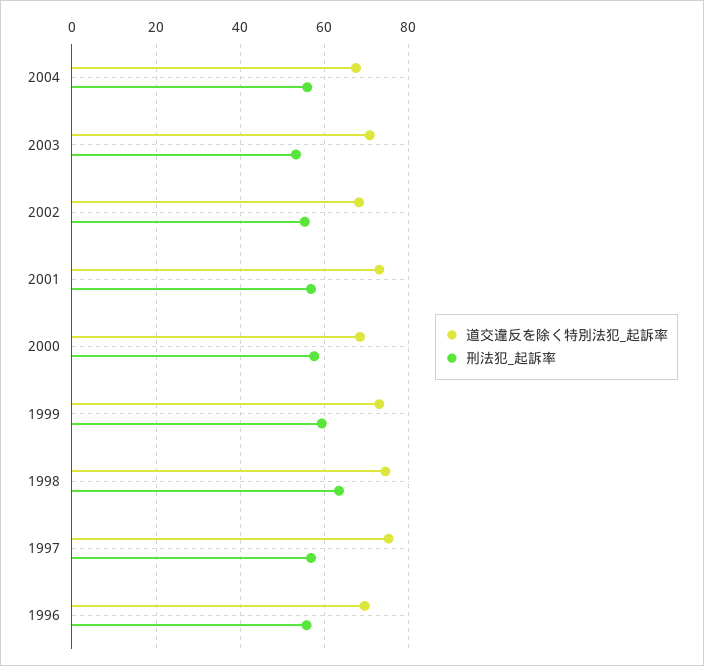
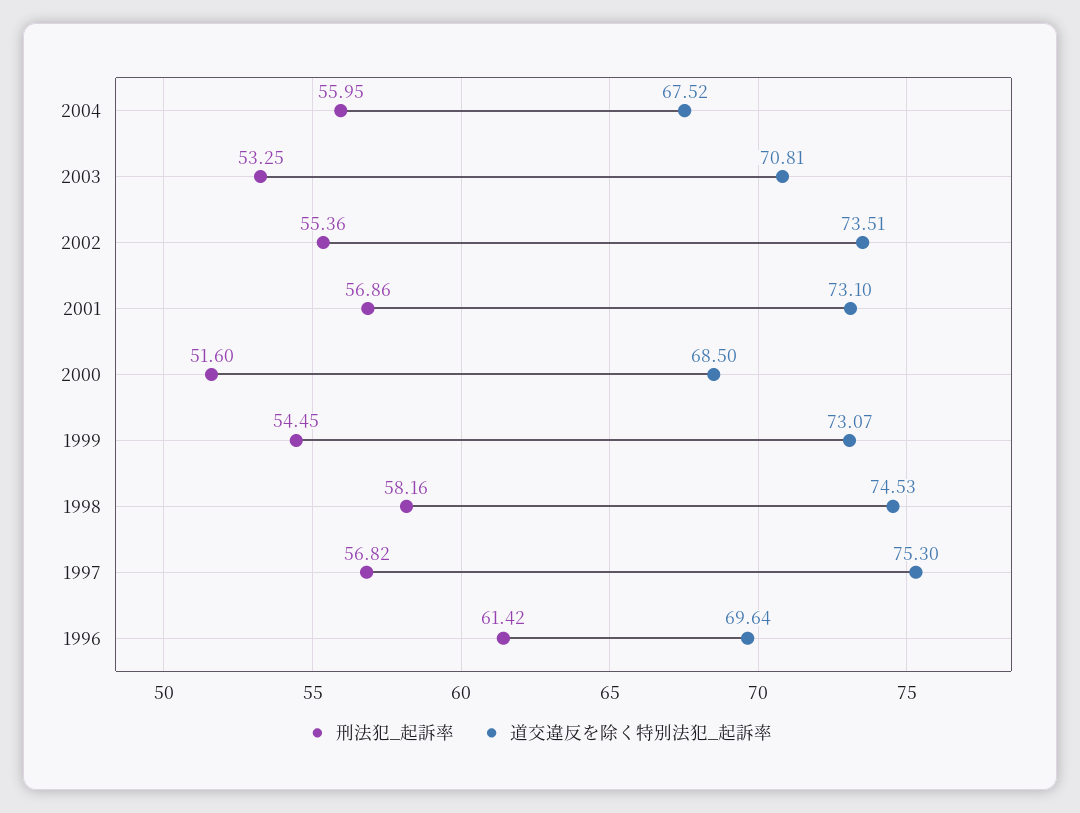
  {
    "道交違反を除く特別法犯_起訴率": {
      "2004": 67.52,
      "2003": 70.81,
-     "2002": 68,
+     "2002": 73.51,
      "2001": 73.1,
      "2000": 68.5,
      "1999": 73.07,
      "1998": 74.53,
      "1997": 75.3,
      "1996": 69.64
    },
    "刑法犯_起訴率": {
      "2004": 55.95,
      "2003": 53.25,
      "2002": 55.36,
      "2001": 56.86,
-     "2000": 58,
+     "2000": 51.6,
-     "1999": 60,
+     "1999": 54.45,
-     "1998": 64,
+     "1998": 58.16,
      "1997": 56.82,
-     "1996": 56
+     "1996": 61.42
    }
  }

